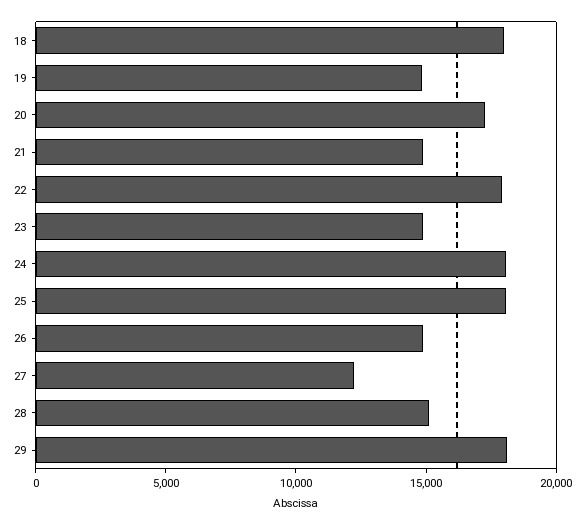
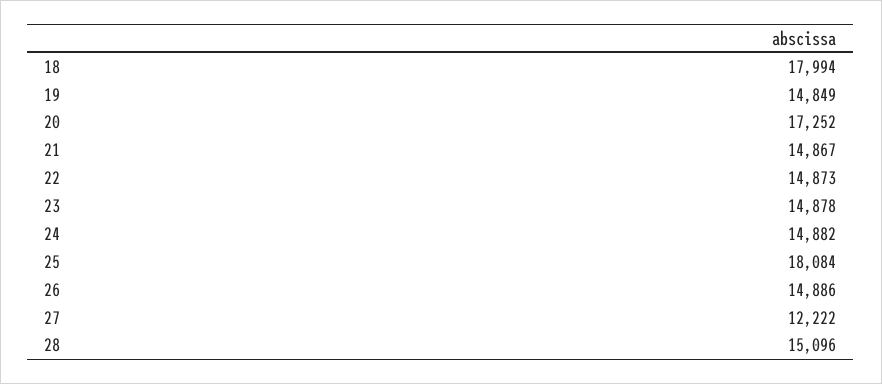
  {
    "18": 17994,
    "19": 14849,
    "20": 17252,
    "21": 14867,
-   "22": 18000,
+   "22": 14873,
    "23": 14878,
-   "24": 18000,
+   "24": 14882,
    "25": 18084,
    "26": 14886,
    "27": 12222,
-   "28": 15096,
+   "28": 15096
-   "29": 18000
  }

